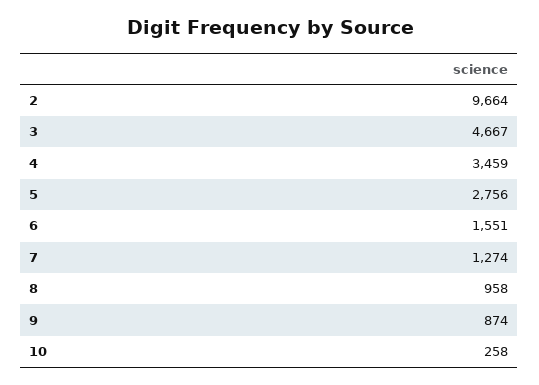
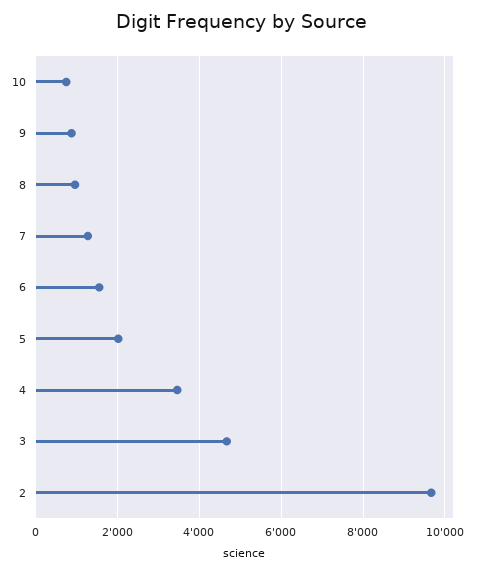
  {
    "2": 9664,
    "3": 4667,
    "4": 3459,
-   "5": 2756,
+   "5": 2000,
    "6": 1551,
    "7": 1274,
    "8": 958,
    "9": 874,
-   "10": 258
+   "10": 800
  }

